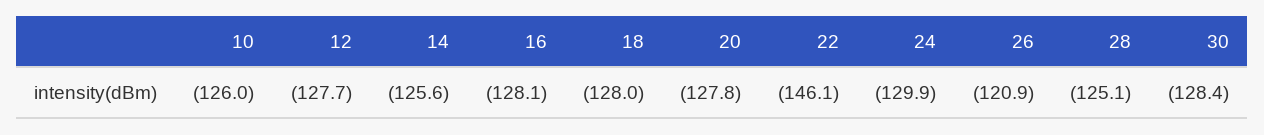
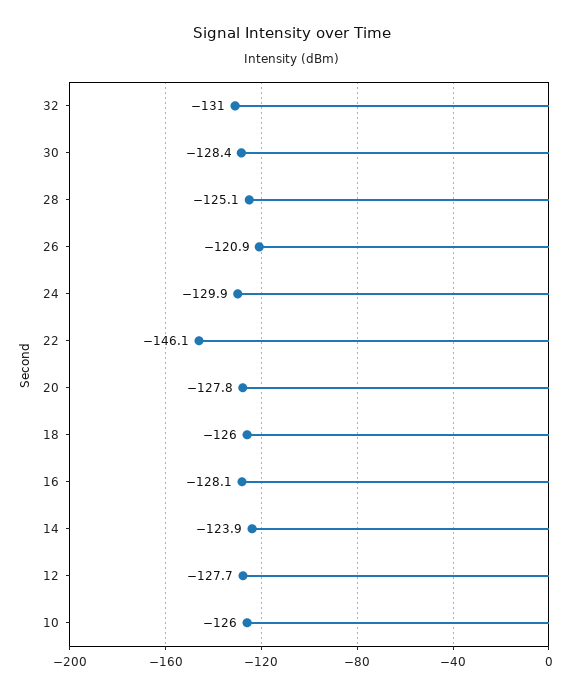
  {
    "10": -126,
    "12": -127.7,
-   "14": -125.6,
+   "14": -123.9,
    "16": -128.1,
-   "18": -128,
+   "18": -126,
    "20": -127.8,
    "22": -146.1,
    "24": -129.9,
    "26": -120.9,
    "28": -125.1,
-   "30": -128.4
+   "30": -128.4,
+   "32": -131
  }

